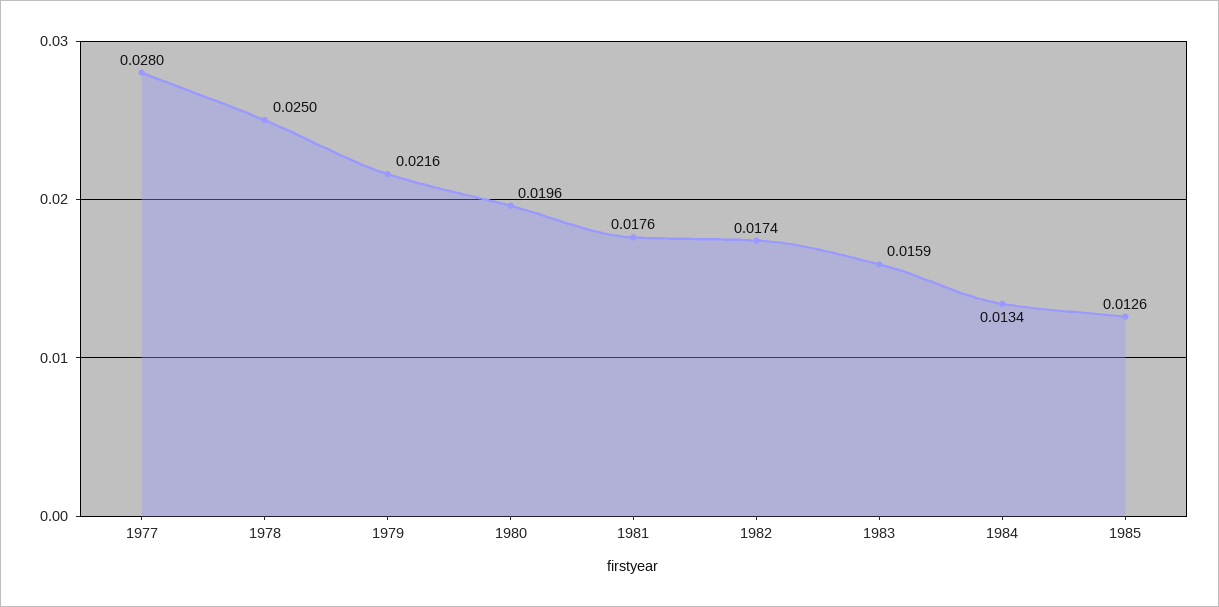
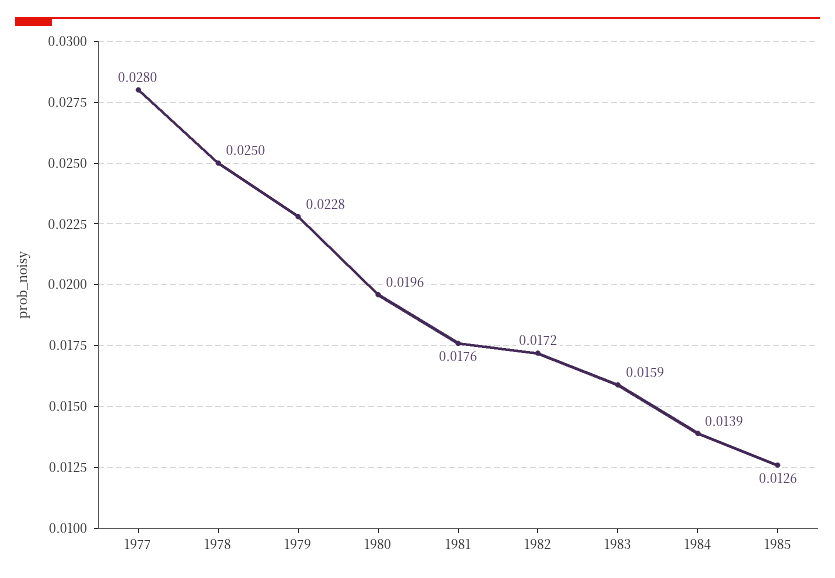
  {
    "1977": 0.028,
    "1978": 0.025,
-   "1979": 0.0216,
+   "1979": 0.0228,
    "1980": 0.0196,
    "1981": 0.0176,
-   "1982": 0.0174,
+   "1982": 0.0172,
    "1983": 0.0159,
-   "1984": 0.0134,
+   "1984": 0.0139,
    "1985": 0.0126
  }

